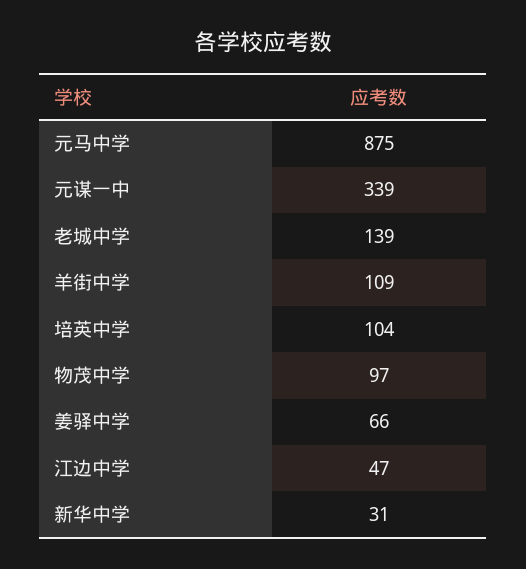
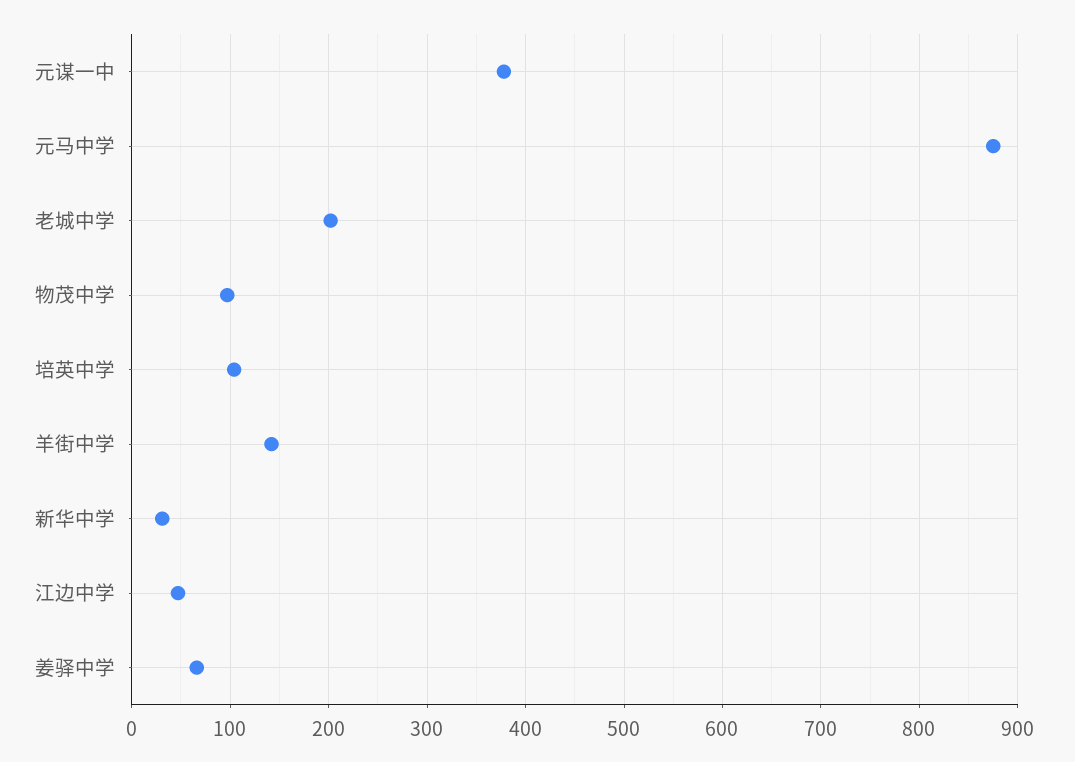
  {
    "元马中学": 875,
-   "元谋一中": 339,
+   "元谋一中": 380,
-   "老城中学": 139,
+   "老城中学": 200,
-   "羊街中学": 109,
+   "羊街中学": 140,
    "培英中学": 104,
    "物茂中学": 97,
    "姜驿中学": 66,
    "江边中学": 47,
    "新华中学": 31
  }

